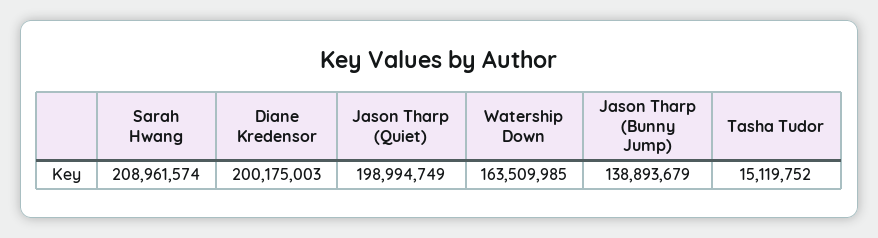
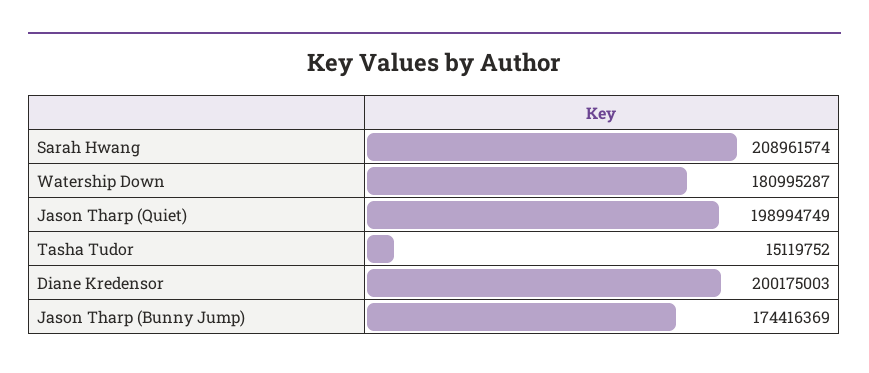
  {
    "Sarah Hwang": 208961574,
    "Diane Kredensor": 200175003,
    "Jason Tharp (Quiet)": 198994749,
-   "Watership Down": 163509985,
+   "Watership Down": 180995287,
-   "Jason Tharp (Bunny Jump)": 138893679,
+   "Jason Tharp (Bunny Jump)": 174416369,
    "Tasha Tudor": 15119752
  }

